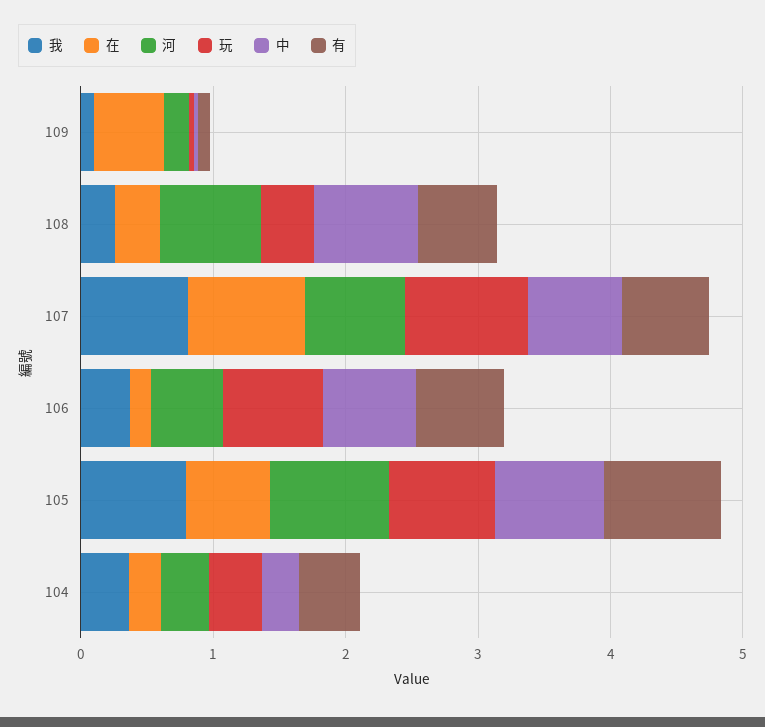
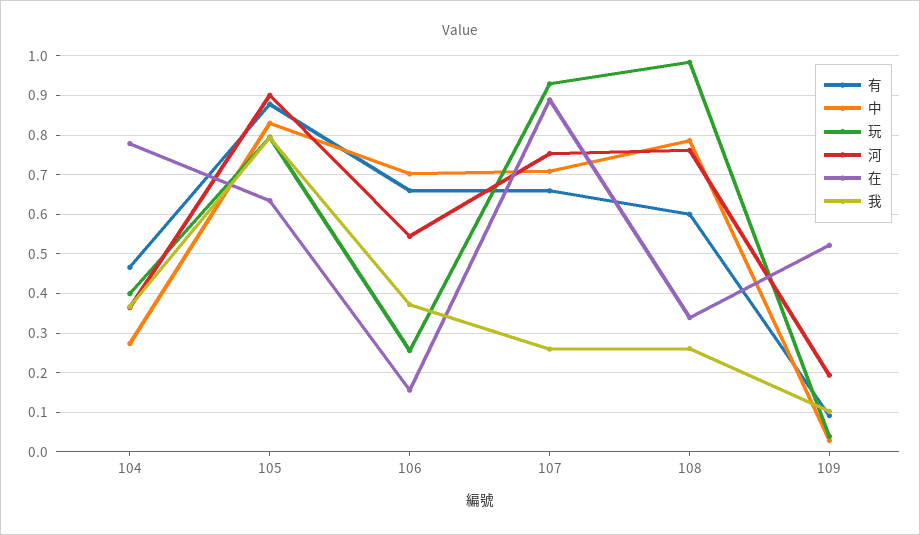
  {
    "我": {
      "109": 0.1,
      "108": 0.26,
-     "107": 0.8,
+     "107": 0.26,
      "106": 0.38,
      "105": 0.8,
      "104": 0.36
    },
    "在": {
      "109": 0.52,
      "108": 0.34,
      "107": 0.88,
      "106": 0.16,
      "105": 0.64,
-     "104": 0.2
+     "104": 0.78
    },
    "河": {
      "109": 0.2,
      "108": 0.76,
      "107": 0.76,
      "106": 0.54,
      "105": 0.9,
      "104": 0.36
    },
    "玩": {
      "109": 0.04,
-     "108": 0.4,
+     "108": 0.98,
      "107": 0.92,
-     "106": 0.8,
+     "106": 0.26,
      "105": 0.8,
      "104": 0.4
    },
    "中": {
      "109": 0.02,
      "108": 0.78,
      "107": 0.7,
      "106": 0.7,
      "105": 0.84,
      "104": 0.28
    },
    "有": {
      "109": 0.1,
      "108": 0.6,
      "107": 0.66,
      "106": 0.66,
      "105": 0.88,
      "104": 0.46
    }
  }

